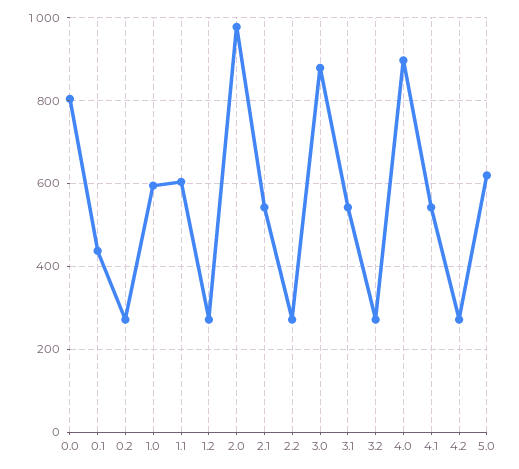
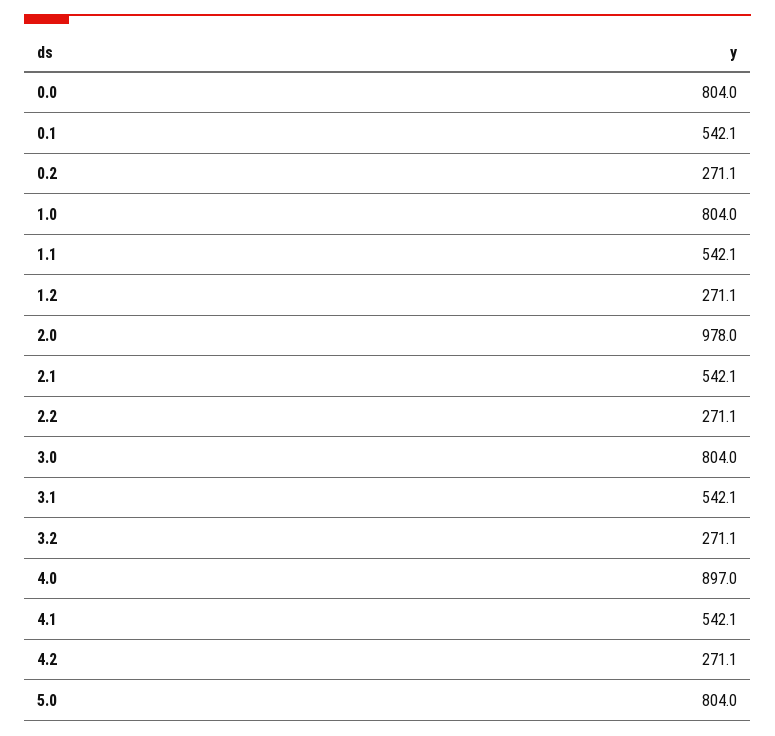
  {
    "0.0": 804,
-   "0.1": 440,
+   "0.1": 542.1,
    "0.2": 271.1,
-   "1.0": 600,
+   "1.0": 804,
-   "1.1": 600,
+   "1.1": 542.1,
    "1.2": 271.1,
    "2.0": 978,
    "2.1": 542.1,
    "2.2": 271.1,
-   "3.0": 880,
+   "3.0": 804,
    "3.1": 542.1,
    "3.2": 271.1,
    "4.0": 897,
    "4.1": 542.1,
    "4.2": 271.1,
-   "5.0": 620
+   "5.0": 804
  }

